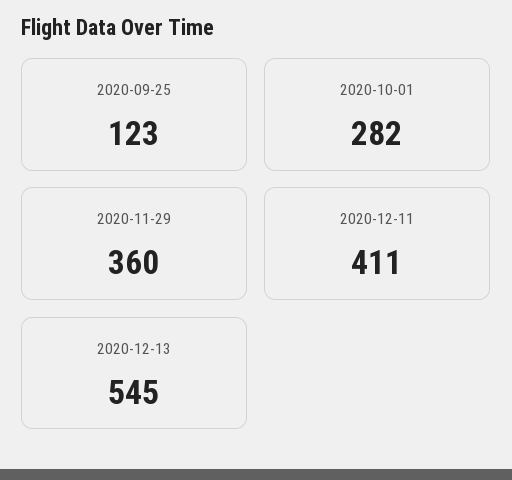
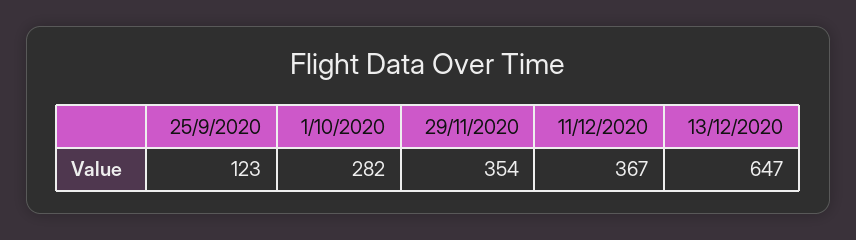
  {
    "2020-09-25": 123,
    "2020-10-01": 282,
-   "2020-11-29": 360,
+   "2020-11-29": 354,
-   "2020-12-11": 411,
+   "2020-12-11": 367,
-   "2020-12-13": 545
+   "2020-12-13": 647
  }

